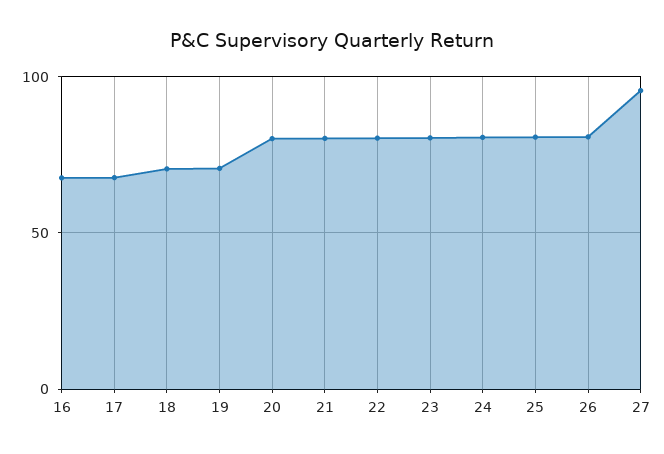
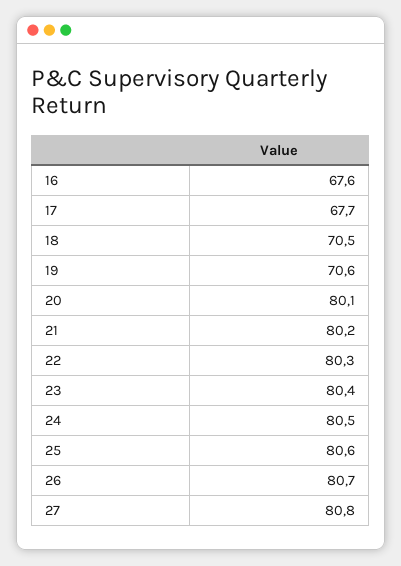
  {
    "16": 67.6,
    "17": 67.7,
    "18": 70.5,
    "19": 70.6,
    "20": 80.1,
    "21": 80.2,
    "22": 80.3,
    "23": 80.4,
    "24": 80.5,
    "25": 80.6,
    "26": 80.7,
-   "27": 95
+   "27": 80.8
  }

